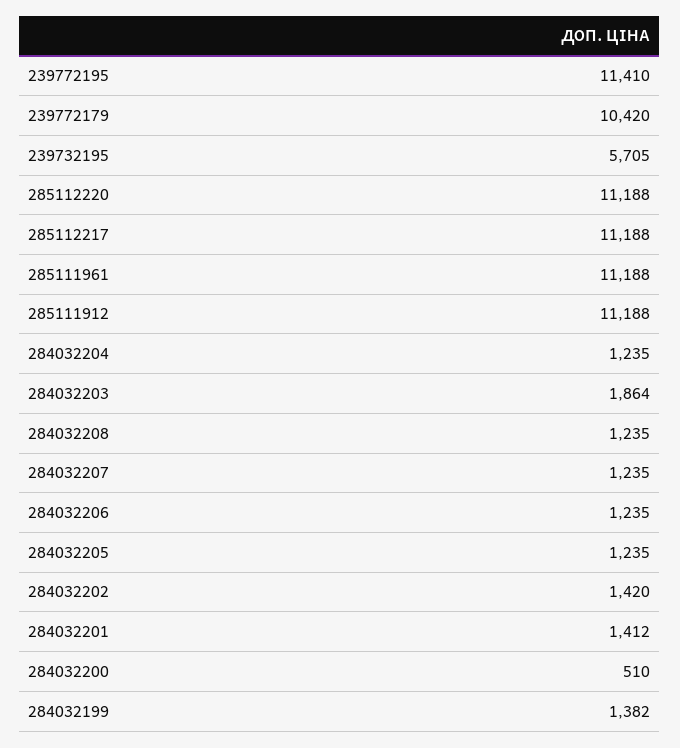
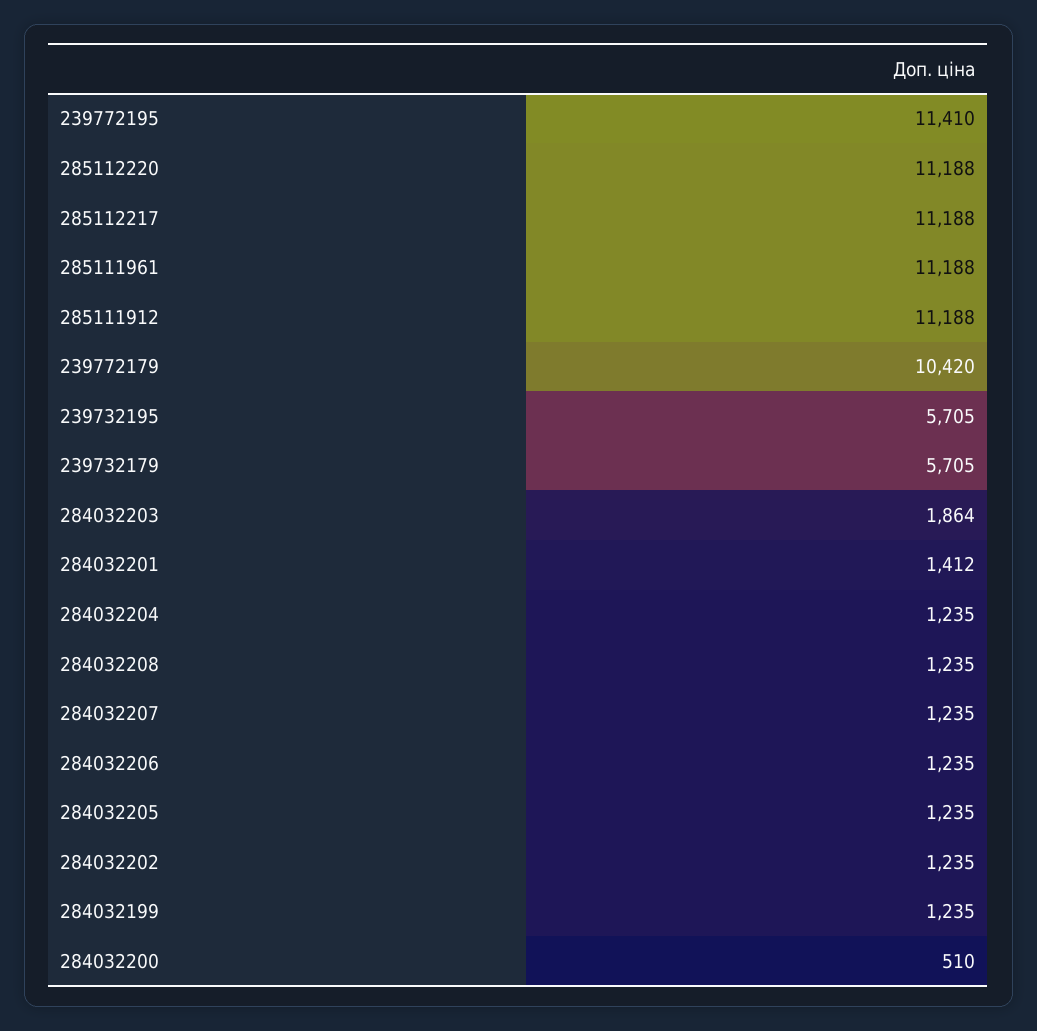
  {
    "239772195": 11410,
    "239772179": 10420,
    "239732195": 5705,
    "285112220": 11188,
    "285112217": 11188,
    "285111961": 11188,
    "285111912": 11188,
    "284032204": 1235,
    "284032203": 1864,
    "284032208": 1235,
    "284032207": 1235,
    "284032206": 1235,
    "284032205": 1235,
-   "284032202": 1420,
+   "284032202": 1235,
    "284032201": 1412,
    "284032200": 510,
-   "284032199": 1382
+   "284032199": 1235,
+   "239732179": 5705
  }

